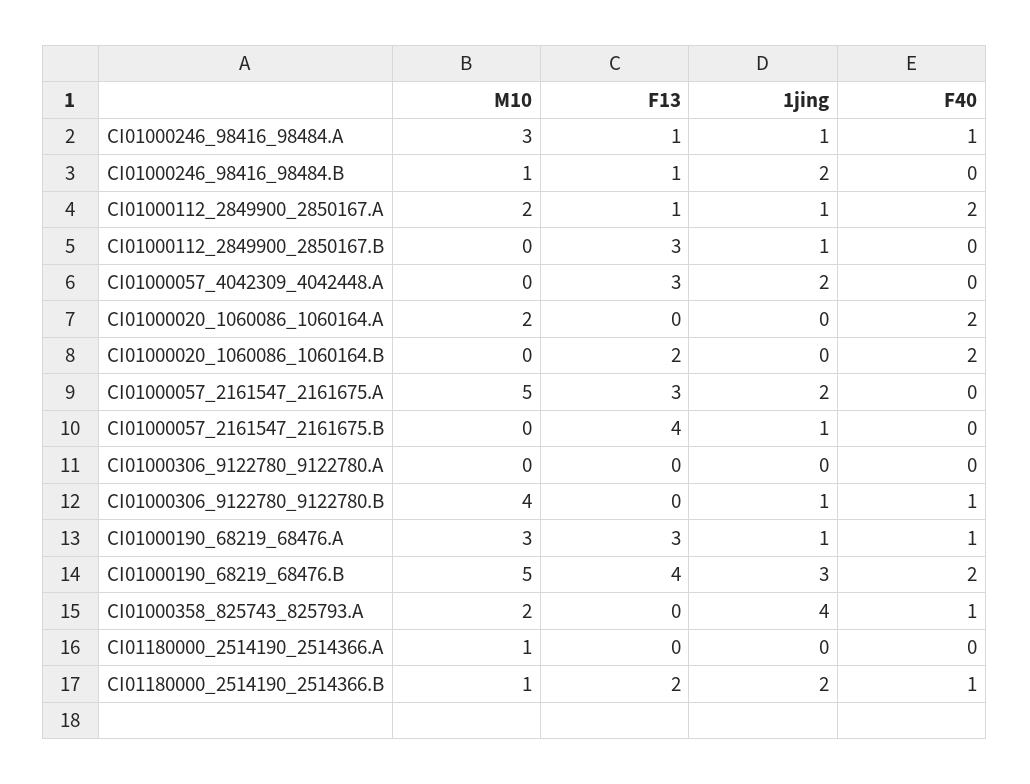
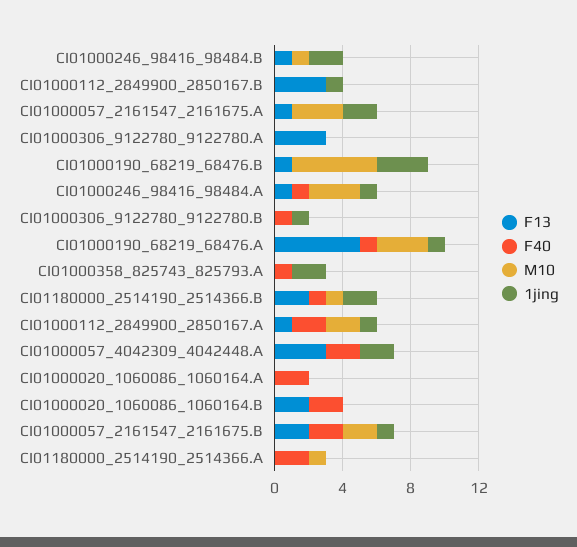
  {
    "M10": {
      "CI01000246_98416_98484.A": 3,
      "CI01000246_98416_98484.B": 1,
      "CI01000112_2849900_2850167.A": 2,
      "CI01000112_2849900_2850167.B": 0,
      "CI01000057_4042309_4042448.A": 0,
-     "CI01000020_1060086_1060164.A": 2,
+     "CI01000020_1060086_1060164.A": 0,
      "CI01000020_1060086_1060164.B": 0,
-     "CI01000057_2161547_2161675.A": 5,
+     "CI01000057_2161547_2161675.A": 3,
-     "CI01000057_2161547_2161675.B": 0,
+     "CI01000057_2161547_2161675.B": 2,
      "CI01000306_9122780_9122780.A": 0,
-     "CI01000306_9122780_9122780.B": 4,
+     "CI01000306_9122780_9122780.B": 0,
      "CI01000190_68219_68476.A": 3,
      "CI01000190_68219_68476.B": 5,
-     "CI01000358_825743_825793.A": 2,
+     "CI01000358_825743_825793.A": 0,
      "CI01180000_2514190_2514366.A": 1,
      "CI01180000_2514190_2514366.B": 1
    },
    "F13": {
      "CI01000246_98416_98484.A": 1,
      "CI01000246_98416_98484.B": 1,
      "CI01000112_2849900_2850167.A": 1,
      "CI01000112_2849900_2850167.B": 3,
      "CI01000057_4042309_4042448.A": 3,
      "CI01000020_1060086_1060164.A": 0,
      "CI01000020_1060086_1060164.B": 2,
-     "CI01000057_2161547_2161675.A": 3,
+     "CI01000057_2161547_2161675.A": 1,
-     "CI01000057_2161547_2161675.B": 4,
+     "CI01000057_2161547_2161675.B": 2,
-     "CI01000306_9122780_9122780.A": 0,
+     "CI01000306_9122780_9122780.A": 3,
      "CI01000306_9122780_9122780.B": 0,
-     "CI01000190_68219_68476.A": 3,
+     "CI01000190_68219_68476.A": 5,
-     "CI01000190_68219_68476.B": 4,
+     "CI01000190_68219_68476.B": 1,
      "CI01000358_825743_825793.A": 0,
      "CI01180000_2514190_2514366.A": 0,
      "CI01180000_2514190_2514366.B": 2
    },
    "1jing": {
      "CI01000246_98416_98484.A": 1,
      "CI01000246_98416_98484.B": 2,
      "CI01000112_2849900_2850167.A": 1,
      "CI01000112_2849900_2850167.B": 1,
      "CI01000057_4042309_4042448.A": 2,
      "CI01000020_1060086_1060164.A": 0,
      "CI01000020_1060086_1060164.B": 0,
      "CI01000057_2161547_2161675.A": 2,
      "CI01000057_2161547_2161675.B": 1,
      "CI01000306_9122780_9122780.A": 0,
      "CI01000306_9122780_9122780.B": 1,
      "CI01000190_68219_68476.A": 1,
      "CI01000190_68219_68476.B": 3,
-     "CI01000358_825743_825793.A": 4,
+     "CI01000358_825743_825793.A": 2,
      "CI01180000_2514190_2514366.A": 0,
      "CI01180000_2514190_2514366.B": 2
    },
    "F40": {
      "CI01000246_98416_98484.A": 1,
      "CI01000246_98416_98484.B": 0,
      "CI01000112_2849900_2850167.A": 2,
      "CI01000112_2849900_2850167.B": 0,
-     "CI01000057_4042309_4042448.A": 0,
+     "CI01000057_4042309_4042448.A": 2,
      "CI01000020_1060086_1060164.A": 2,
      "CI01000020_1060086_1060164.B": 2,
      "CI01000057_2161547_2161675.A": 0,
-     "CI01000057_2161547_2161675.B": 0,
+     "CI01000057_2161547_2161675.B": 2,
      "CI01000306_9122780_9122780.A": 0,
      "CI01000306_9122780_9122780.B": 1,
      "CI01000190_68219_68476.A": 1,
-     "CI01000190_68219_68476.B": 2,
+     "CI01000190_68219_68476.B": 0,
      "CI01000358_825743_825793.A": 1,
-     "CI01180000_2514190_2514366.A": 0,
+     "CI01180000_2514190_2514366.A": 2,
      "CI01180000_2514190_2514366.B": 1
    }
  }

